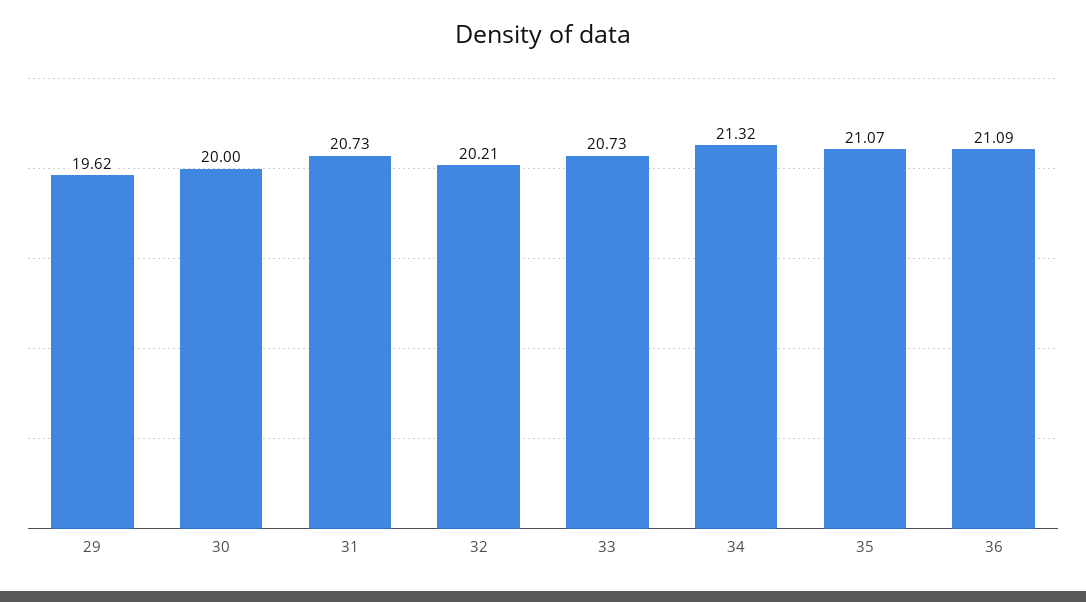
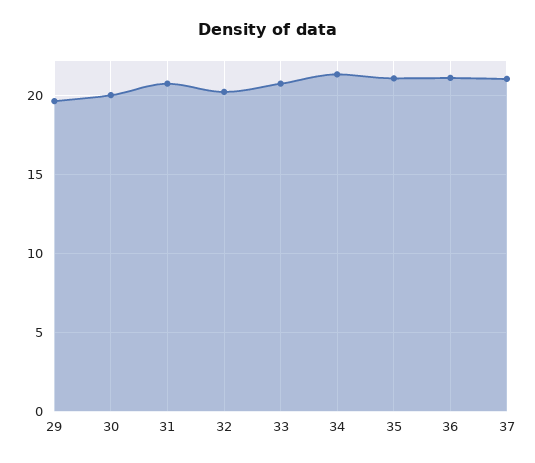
  {
    "29": 19.62,
    "30": 20,
    "31": 20.73,
    "32": 20.21,
    "33": 20.73,
    "34": 21.32,
    "35": 21.07,
-   "36": 21.09
+   "36": 21.09,
+   "37": 21
  }

